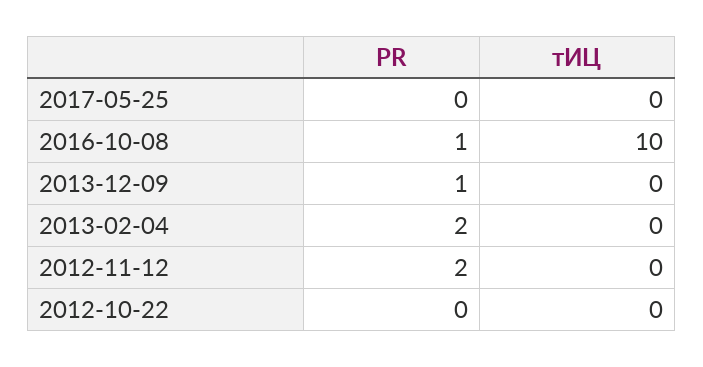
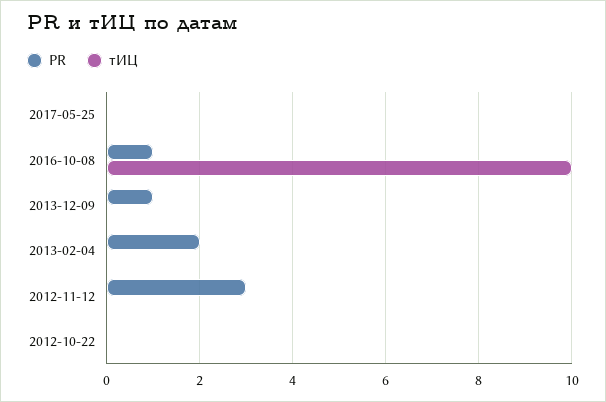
  {
    "PR": {
      "2017-05-25": 0,
      "2016-10-08": 1,
      "2013-12-09": 1,
      "2013-02-04": 2,
-     "2012-11-12": 2,
+     "2012-11-12": 3,
      "2012-10-22": 0
    },
    "тИЦ": {
      "2017-05-25": 0,
      "2016-10-08": 10,
      "2013-12-09": 0,
      "2013-02-04": 0,
      "2012-11-12": 0,
      "2012-10-22": 0
    }
  }

